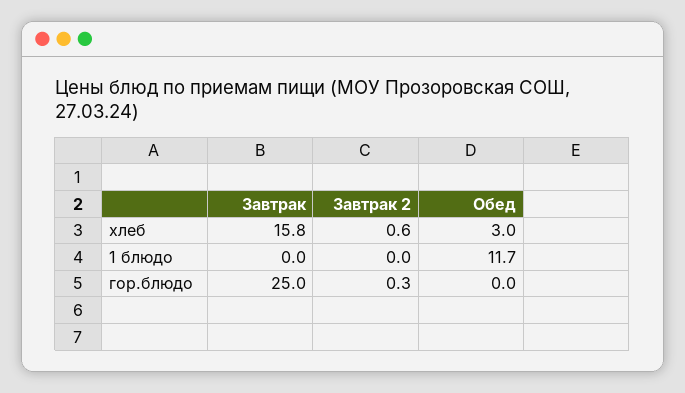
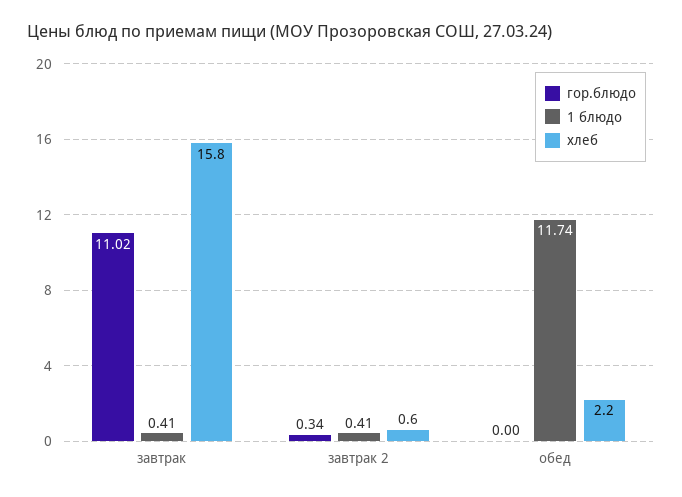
  {
    "хлеб": {
      "Завтрак": 15.8,
      "Завтрак 2": 0.6,
-     "Обед": 3
+     "Обед": 2.2
    },
    "1 блюдо": {
-     "Завтрак": 0,
+     "Завтрак": 0.41,
-     "Завтрак 2": 0,
+     "Завтрак 2": 0.41,
      "Обед": 11.74
    },
    "гор.блюдо": {
-     "Завтрак": 25,
+     "Завтрак": 11.02,
      "Завтрак 2": 0.34,
      "Обед": 0
    }
  }

